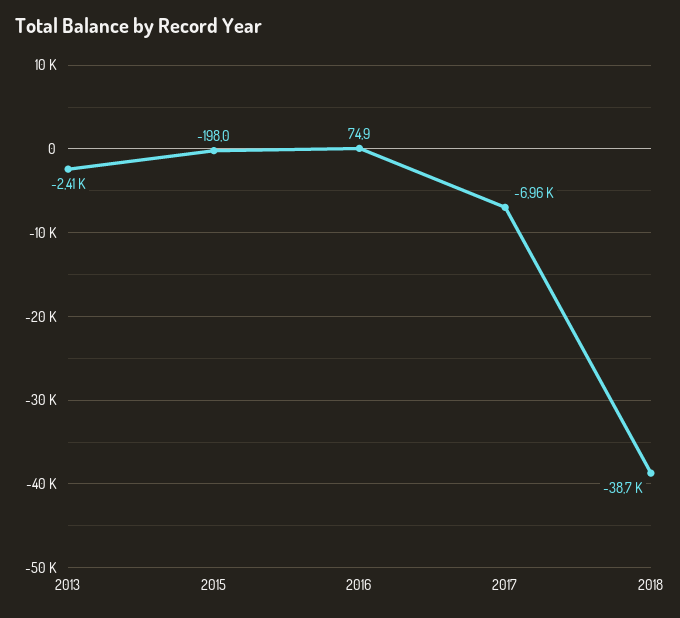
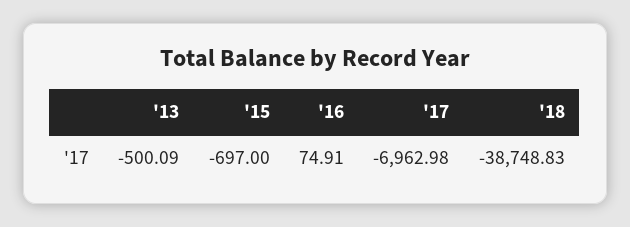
  {
-   "2013": -2410,
+   "2013": -500.09,
-   "2015": -198,
+   "2015": -697,
    "2016": 74.91,
    "2017": -6962.98,
    "2018": -38748.83
  }

